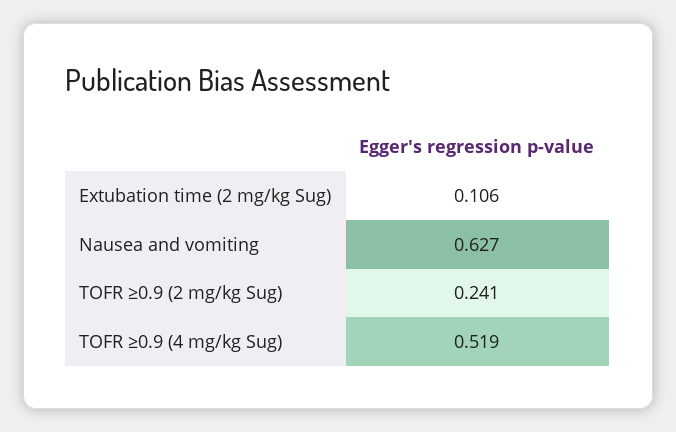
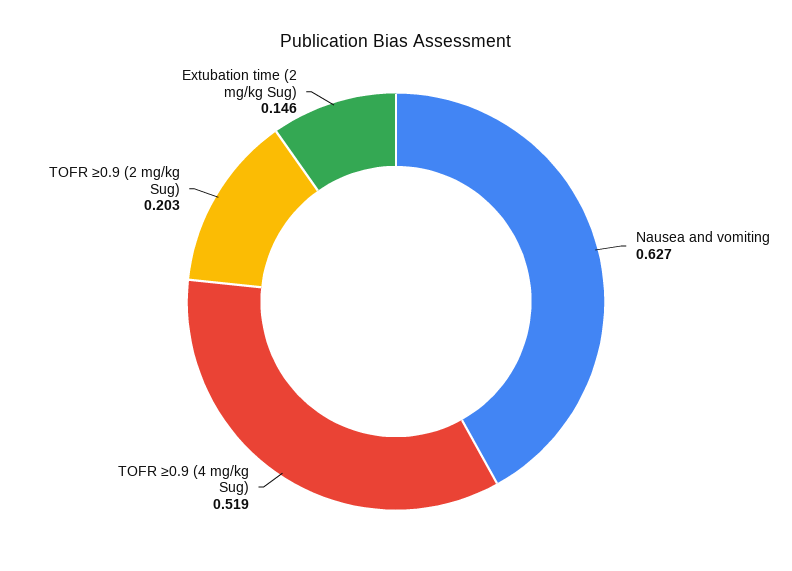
  {
-   "Extubation time (2 mg/kg Sug)": 0.106,
+   "Extubation time (2 mg/kg Sug)": 0.146,
    "Nausea and vomiting": 0.627,
-   "TOFR ≥0.9 (2 mg/kg Sug)": 0.241,
+   "TOFR ≥0.9 (2 mg/kg Sug)": 0.203,
    "TOFR ≥0.9 (4 mg/kg Sug)": 0.519
  }

